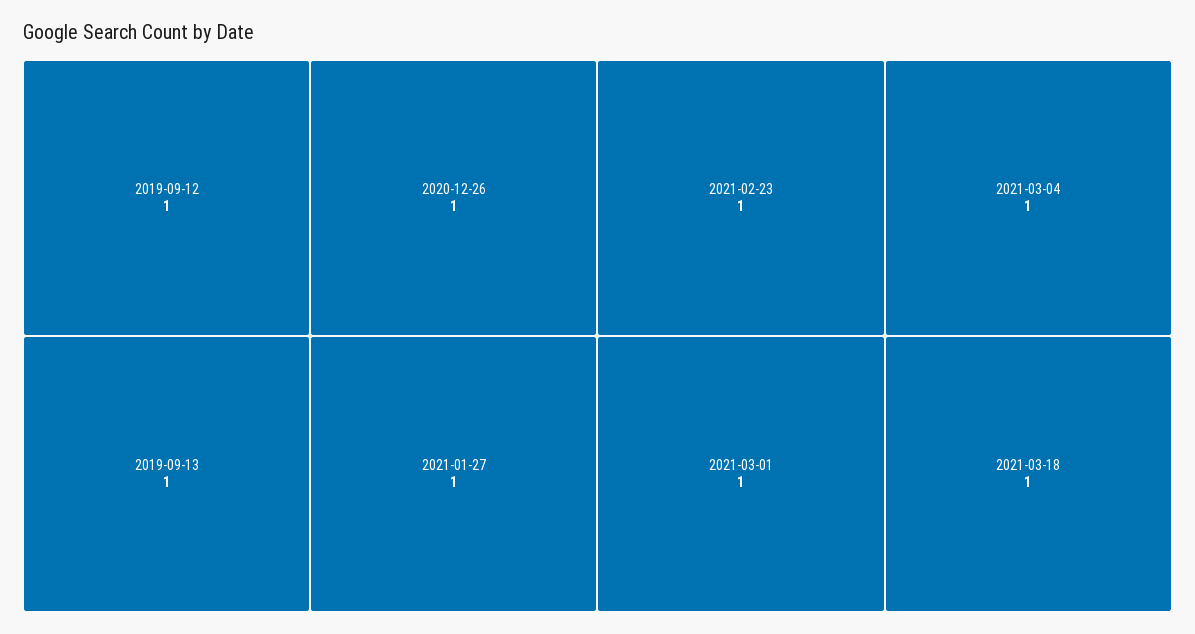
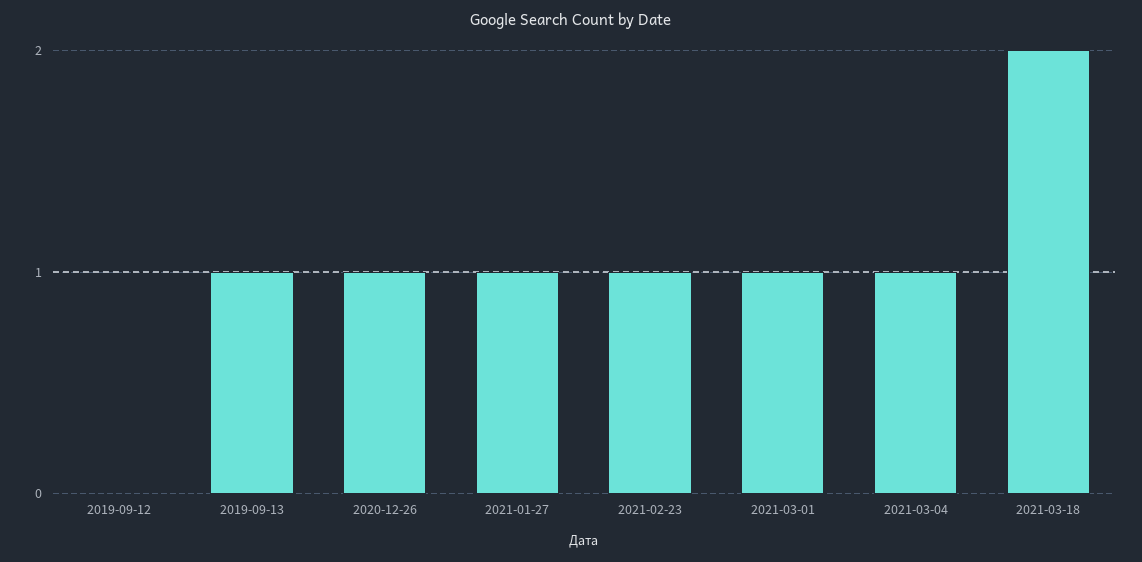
  {
-   "2019-09-12": 1,
+   "2019-09-12": 0,
    "2019-09-13": 1,
    "2020-12-26": 1,
    "2021-01-27": 1,
    "2021-02-23": 1,
    "2021-03-01": 1,
    "2021-03-04": 1,
-   "2021-03-18": 1
+   "2021-03-18": 2
  }

